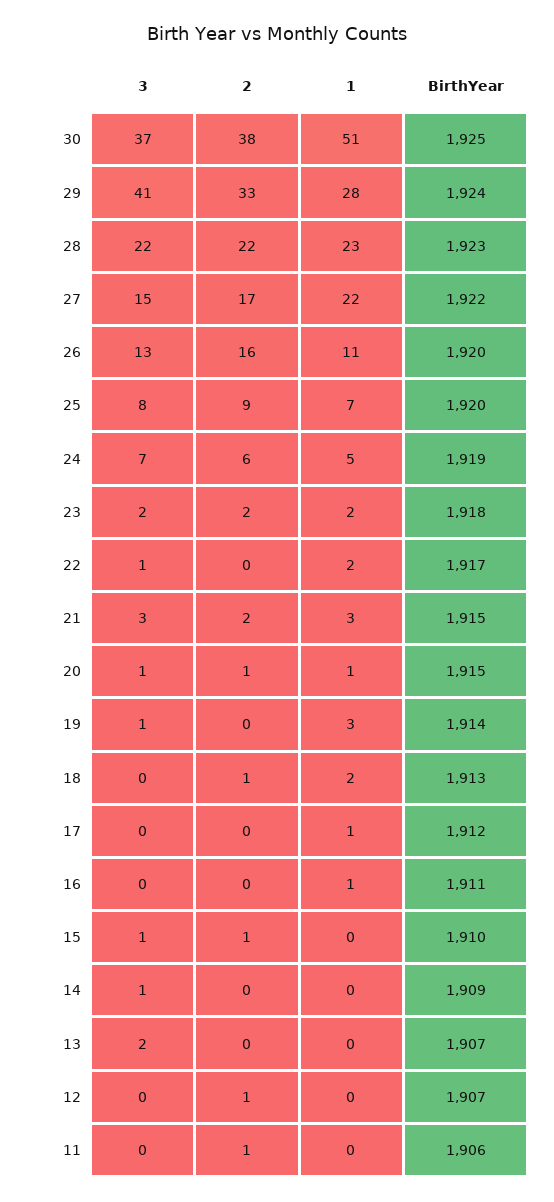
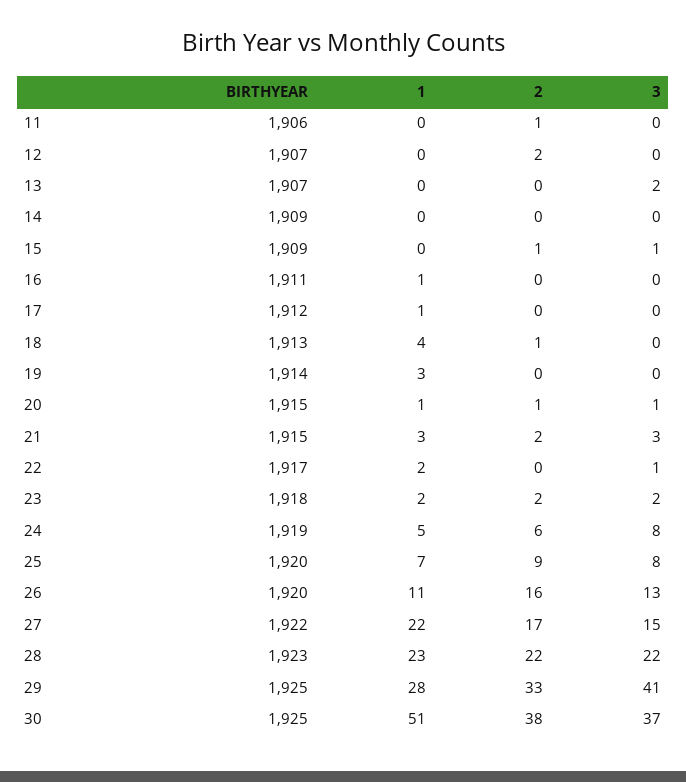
  {
    "3": {
      "30": 37,
      "29": 41,
      "28": 22,
      "27": 15,
      "26": 13,
      "25": 8,
-     "24": 7,
+     "24": 8,
      "23": 2,
      "22": 1,
      "21": 3,
      "20": 1,
-     "19": 1,
+     "19": 0,
      "18": 0,
      "17": 0,
      "16": 0,
      "15": 1,
-     "14": 1,
+     "14": 0,
      "13": 2,
      "12": 0,
      "11": 0
    },
    "2": {
      "30": 38,
      "29": 33,
      "28": 22,
      "27": 17,
      "26": 16,
      "25": 9,
      "24": 6,
      "23": 2,
      "22": 0,
      "21": 2,
      "20": 1,
      "19": 0,
      "18": 1,
      "17": 0,
      "16": 0,
      "15": 1,
      "14": 0,
      "13": 0,
-     "12": 1,
+     "12": 2,
      "11": 1
    },
    "1": {
      "30": 51,
      "29": 28,
      "28": 23,
      "27": 22,
      "26": 11,
      "25": 7,
      "24": 5,
      "23": 2,
      "22": 2,
      "21": 3,
      "20": 1,
      "19": 3,
-     "18": 2,
+     "18": 4,
      "17": 1,
      "16": 1,
      "15": 0,
      "14": 0,
      "13": 0,
      "12": 0,
      "11": 0
    },
    "BirthYear": {
      "30": 1925,
-     "29": 1924,
+     "29": 1925,
      "28": 1923,
      "27": 1922,
      "26": 1920,
      "25": 1920,
      "24": 1919,
      "23": 1918,
      "22": 1917,
      "21": 1915,
      "20": 1915,
      "19": 1914,
      "18": 1913,
      "17": 1912,
      "16": 1911,
-     "15": 1910,
+     "15": 1909,
      "14": 1909,
      "13": 1907,
      "12": 1907,
      "11": 1906
    }
  }

